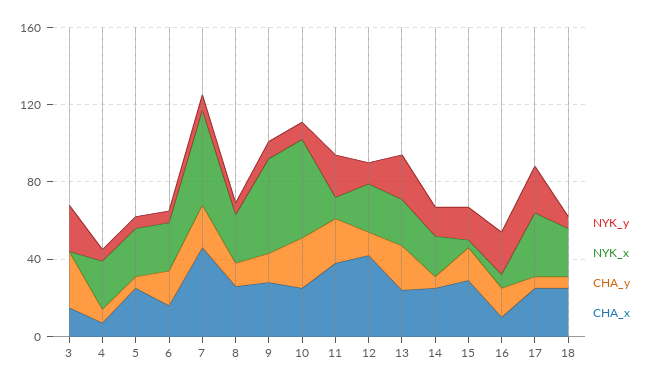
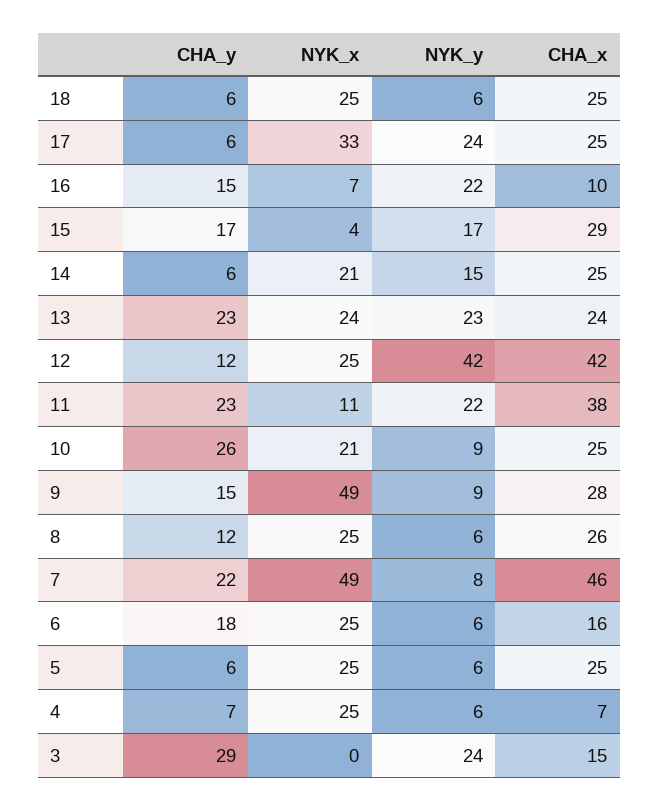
  {
    "NYK_y": {
      "3": 24,
      "4": 6,
      "5": 6,
      "6": 6,
      "7": 8,
      "8": 6,
      "9": 9,
      "10": 9,
      "11": 22,
-     "12": 10,
+     "12": 42,
      "13": 23,
      "14": 15,
      "15": 17,
      "16": 22,
      "17": 24,
      "18": 6
    },
    "NYK_x": {
      "3": 0,
      "4": 25,
      "5": 25,
      "6": 25,
      "7": 49,
      "8": 25,
      "9": 49,
-     "10": 50,
+     "10": 21,
      "11": 11,
      "12": 25,
      "13": 24,
      "14": 21,
      "15": 4,
      "16": 7,
      "17": 33,
      "18": 25
    },
    "CHA_y": {
      "3": 29,
      "4": 7,
      "5": 6,
      "6": 18,
      "7": 22,
      "8": 12,
      "9": 15,
      "10": 26,
      "11": 23,
      "12": 12,
      "13": 23,
      "14": 6,
      "15": 17,
      "16": 15,
      "17": 6,
      "18": 6
    },
    "CHA_x": {
      "3": 15,
      "4": 7,
      "5": 25,
      "6": 16,
      "7": 46,
      "8": 26,
      "9": 28,
      "10": 25,
      "11": 38,
      "12": 42,
      "13": 24,
      "14": 25,
      "15": 29,
      "16": 10,
      "17": 25,
      "18": 25
    }
  }

